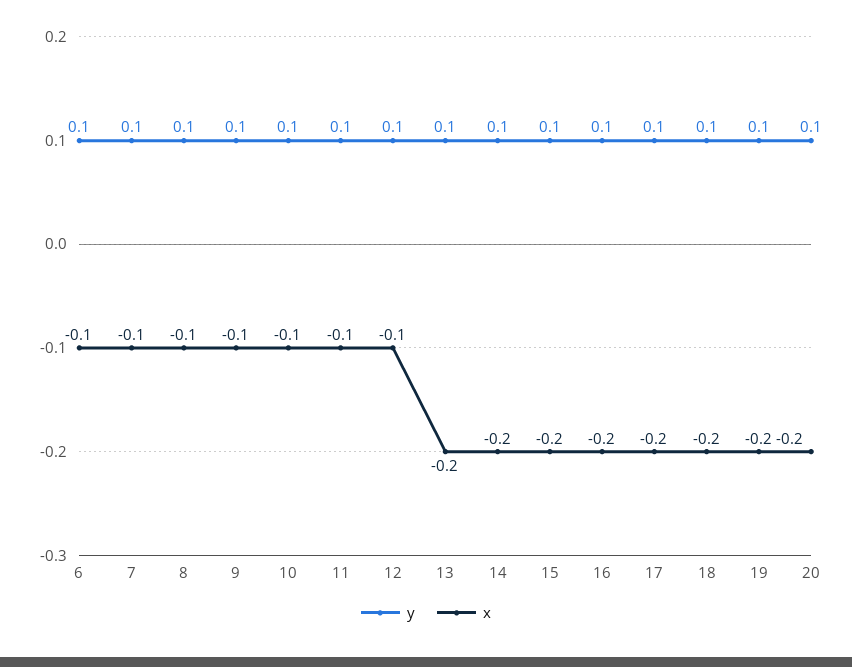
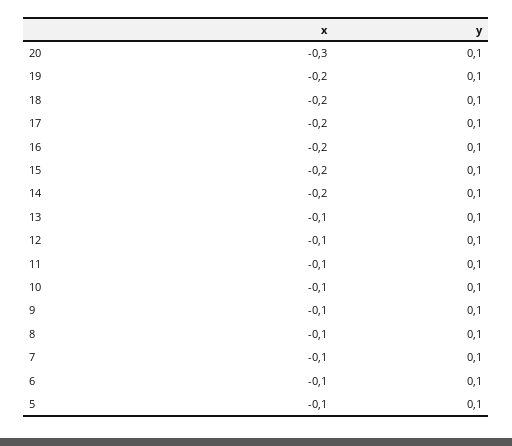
  {
    "y": {
      "6": 0.1,
      "7": 0.1,
      "8": 0.1,
      "9": 0.1,
      "10": 0.1,
      "11": 0.1,
      "12": 0.1,
      "13": 0.1,
      "14": 0.1,
      "15": 0.1,
      "16": 0.1,
      "17": 0.1,
      "18": 0.1,
      "19": 0.1,
-     "20": 0.1
+     "20": 0.1,
+     "5": 0.1
    },
    "x": {
      "6": -0.1,
      "7": -0.1,
      "8": -0.1,
      "9": -0.1,
      "10": -0.1,
      "11": -0.1,
      "12": -0.1,
-     "13": -0.2,
+     "13": -0.1,
      "14": -0.2,
      "15": -0.2,
      "16": -0.2,
      "17": -0.2,
      "18": -0.2,
      "19": -0.2,
-     "20": -0.2
+     "20": -0.3,
+     "5": -0.1
    }
  }

